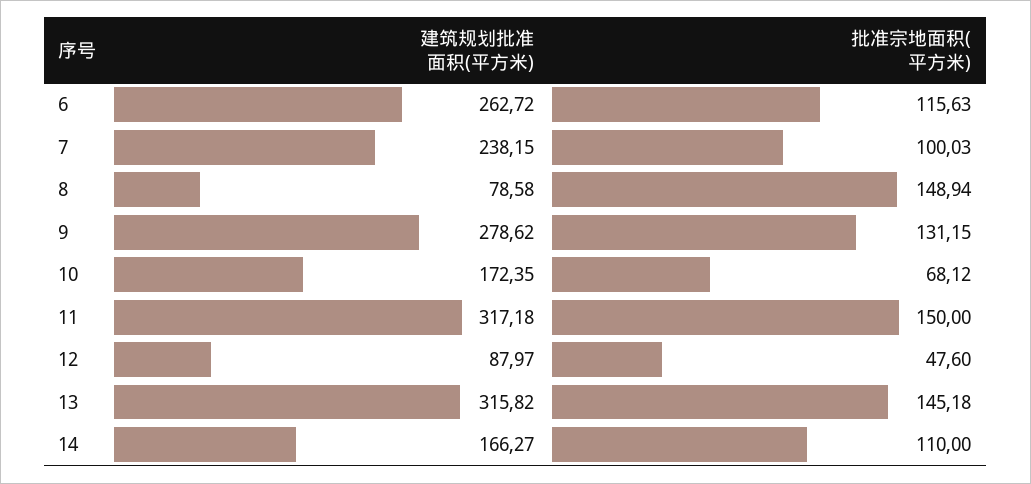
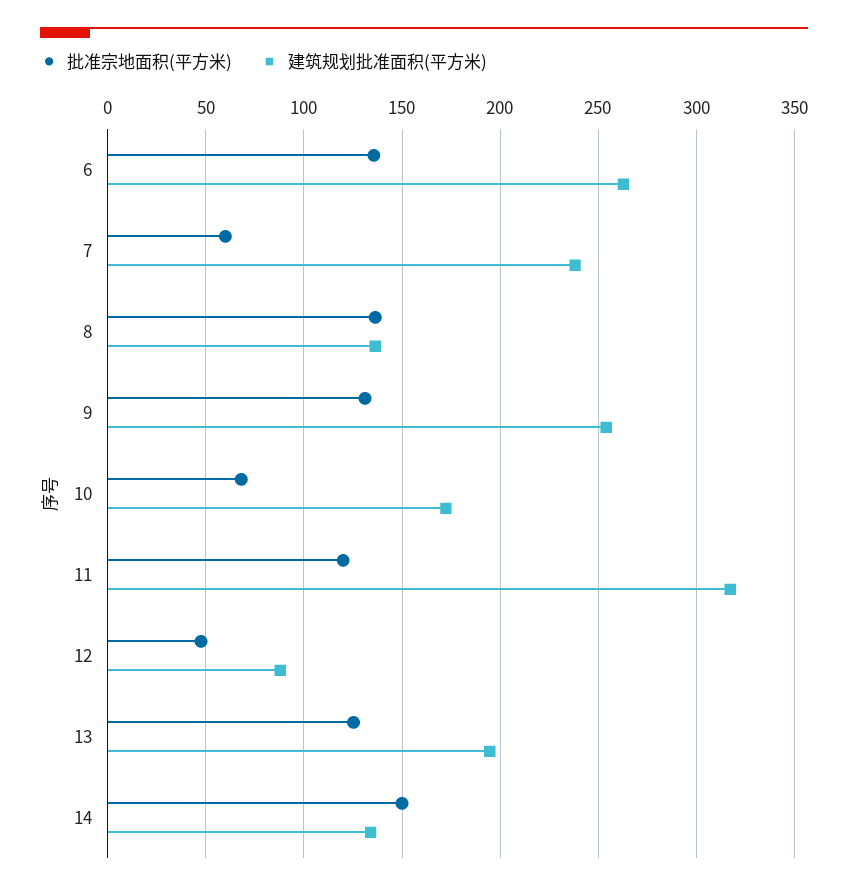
  {
    "建筑规划批准面积(平方米)": {
      "6": 262.72,
      "7": 238.15,
-     "8": 78.58,
+     "8": 135,
-     "9": 278.62,
+     "9": 255,
      "10": 172.35,
      "11": 317.18,
      "12": 87.97,
-     "13": 315.82,
+     "13": 195,
-     "14": 166.27
+     "14": 135
    },
    "批准宗地面积(平方米)": {
-     "6": 115.63,
+     "6": 135,
-     "7": 100.03,
+     "7": 60,
-     "8": 148.94,
+     "8": 135,
      "9": 131.15,
      "10": 68.12,
-     "11": 150,
+     "11": 120,
      "12": 47.6,
-     "13": 145.18,
+     "13": 125,
-     "14": 110
+     "14": 150
    }
  }

